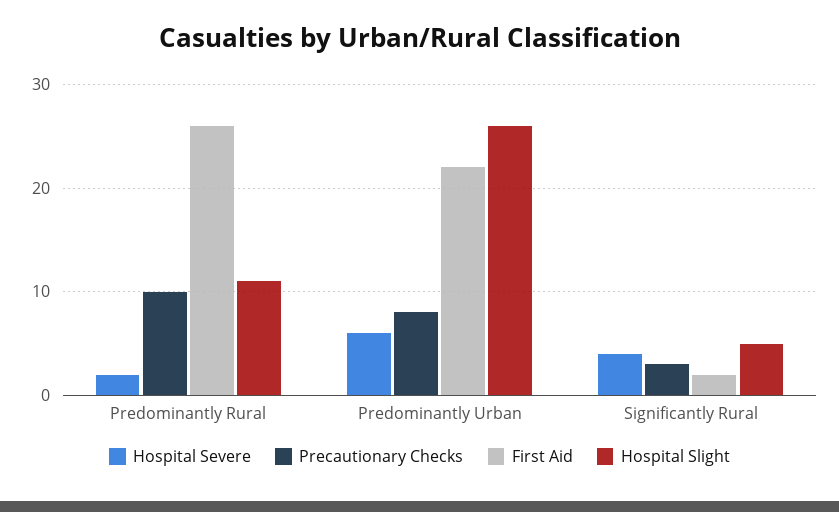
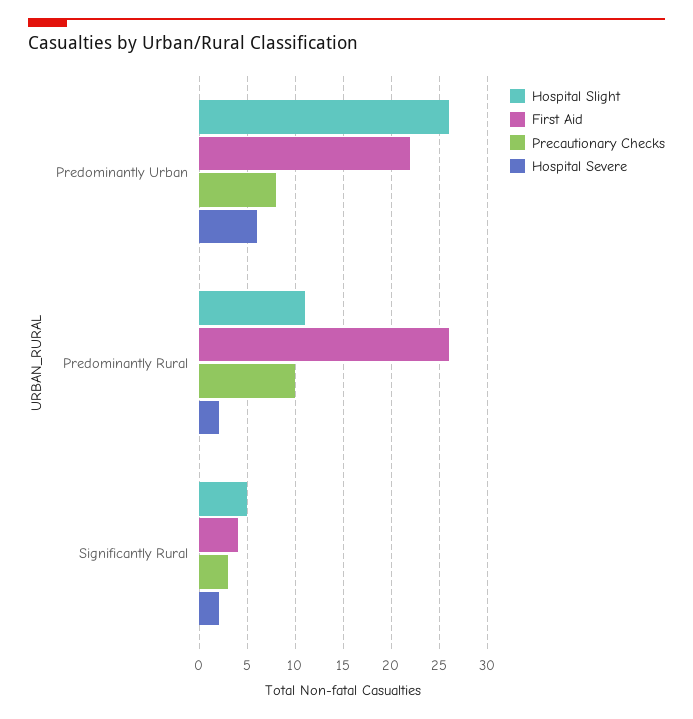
  {
    "Hospital Severe": {
      "Predominantly Rural": 2,
      "Predominantly Urban": 6,
-     "Significantly Rural": 4
+     "Significantly Rural": 2
    },
    "Precautionary Checks": {
      "Predominantly Rural": 10,
      "Predominantly Urban": 8,
      "Significantly Rural": 3
    },
    "First Aid": {
      "Predominantly Rural": 26,
      "Predominantly Urban": 22,
-     "Significantly Rural": 2
+     "Significantly Rural": 4
    },
    "Hospital Slight": {
      "Predominantly Rural": 11,
      "Predominantly Urban": 26,
      "Significantly Rural": 5
    }
  }

